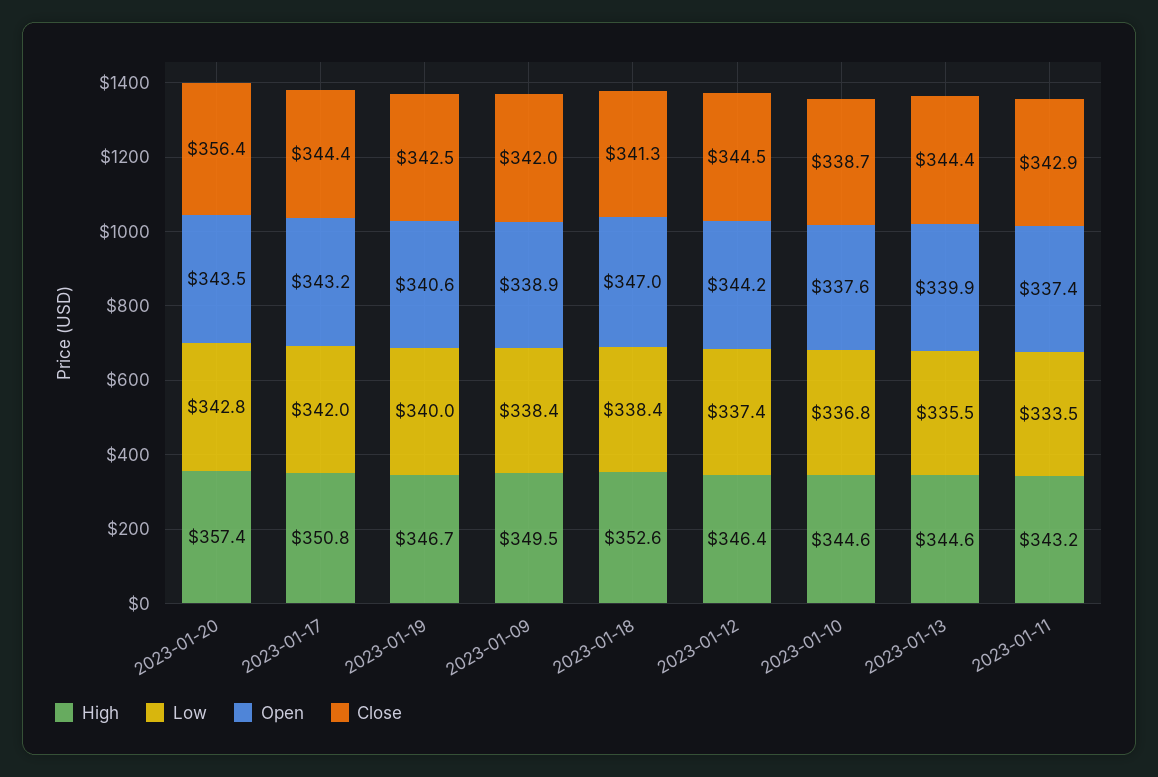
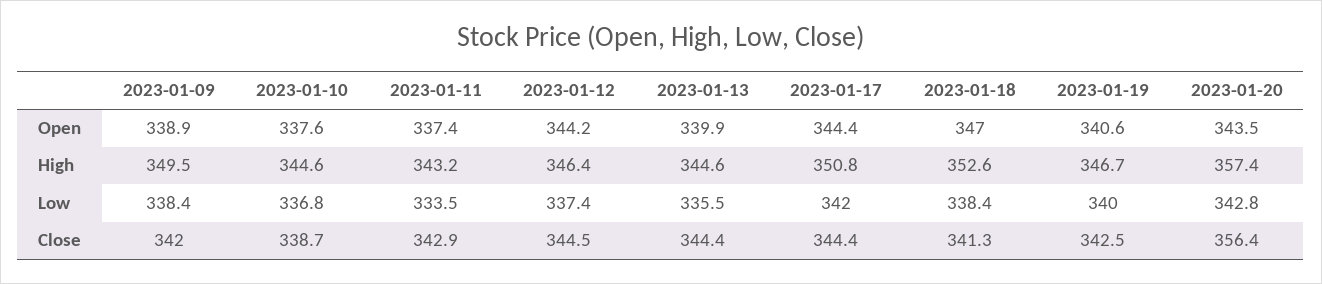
  {
    "High": {
      "2023-01-20": 357.4,
      "2023-01-17": 350.8,
      "2023-01-19": 346.7,
      "2023-01-09": 349.5,
      "2023-01-18": 352.6,
      "2023-01-12": 346.4,
      "2023-01-10": 344.6,
      "2023-01-13": 344.6,
      "2023-01-11": 343.2
    },
    "Low": {
      "2023-01-20": 342.8,
      "2023-01-17": 342,
      "2023-01-19": 340,
      "2023-01-09": 338.4,
      "2023-01-18": 338.4,
      "2023-01-12": 337.4,
      "2023-01-10": 336.8,
      "2023-01-13": 335.5,
      "2023-01-11": 333.5
    },
    "Open": {
      "2023-01-20": 343.5,
-     "2023-01-17": 343.2,
+     "2023-01-17": 344.4,
      "2023-01-19": 340.6,
      "2023-01-09": 338.9,
      "2023-01-18": 347,
      "2023-01-12": 344.2,
      "2023-01-10": 337.6,
      "2023-01-13": 339.9,
      "2023-01-11": 337.4
    },
    "Close": {
      "2023-01-20": 356.4,
      "2023-01-17": 344.4,
      "2023-01-19": 342.5,
      "2023-01-09": 342,
      "2023-01-18": 341.3,
      "2023-01-12": 344.5,
      "2023-01-10": 338.7,
      "2023-01-13": 344.4,
      "2023-01-11": 342.9
    }
  }

